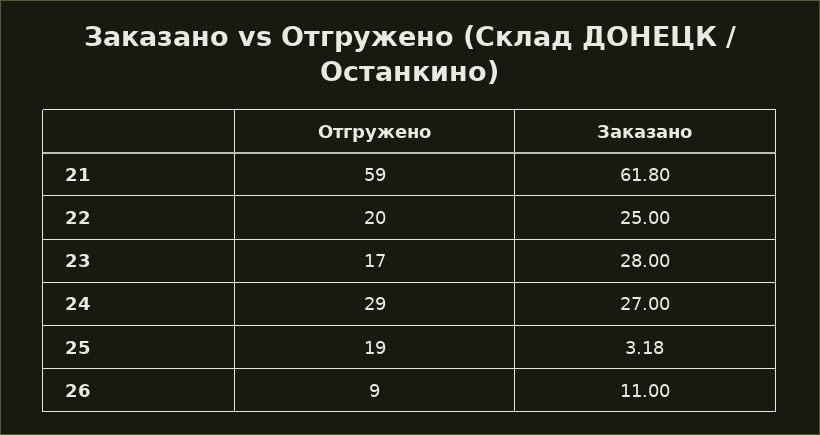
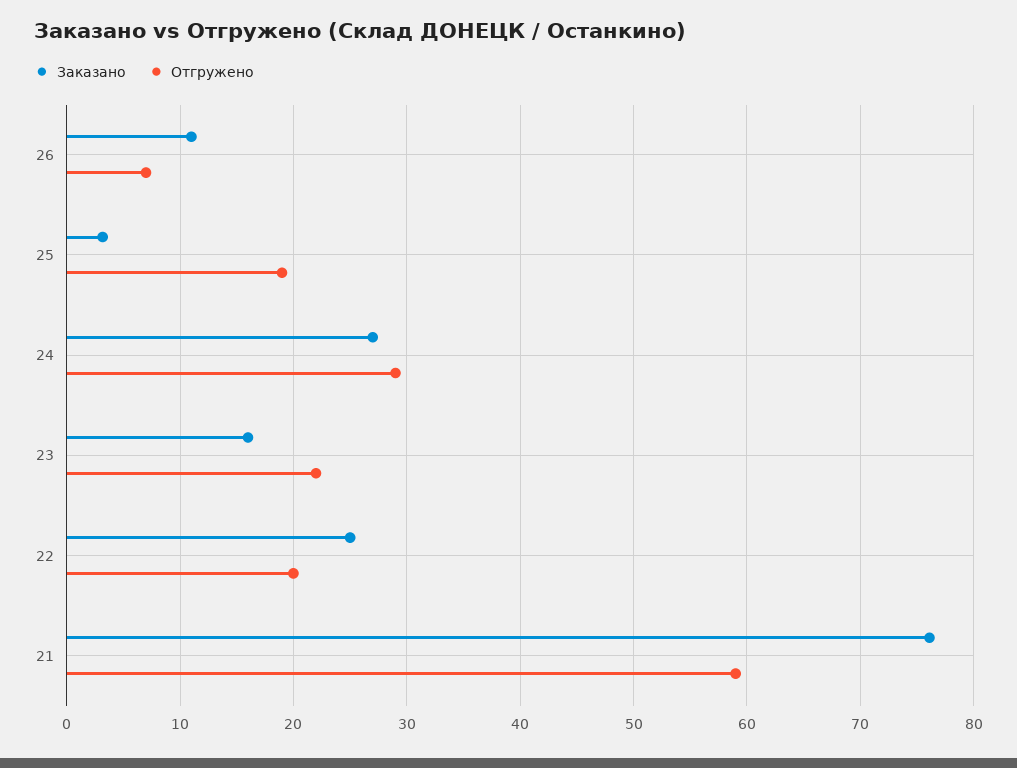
  {
    "Отгружено": {
      "21": 59,
      "22": 20,
-     "23": 17,
+     "23": 22,
      "24": 29,
      "25": 19,
-     "26": 9
+     "26": 7
    },
    "Заказано": {
-     "21": 61.8,
+     "21": 76,
      "22": 25,
-     "23": 28,
+     "23": 16,
      "24": 27,
      "25": 3.18,
      "26": 11
    }
  }

